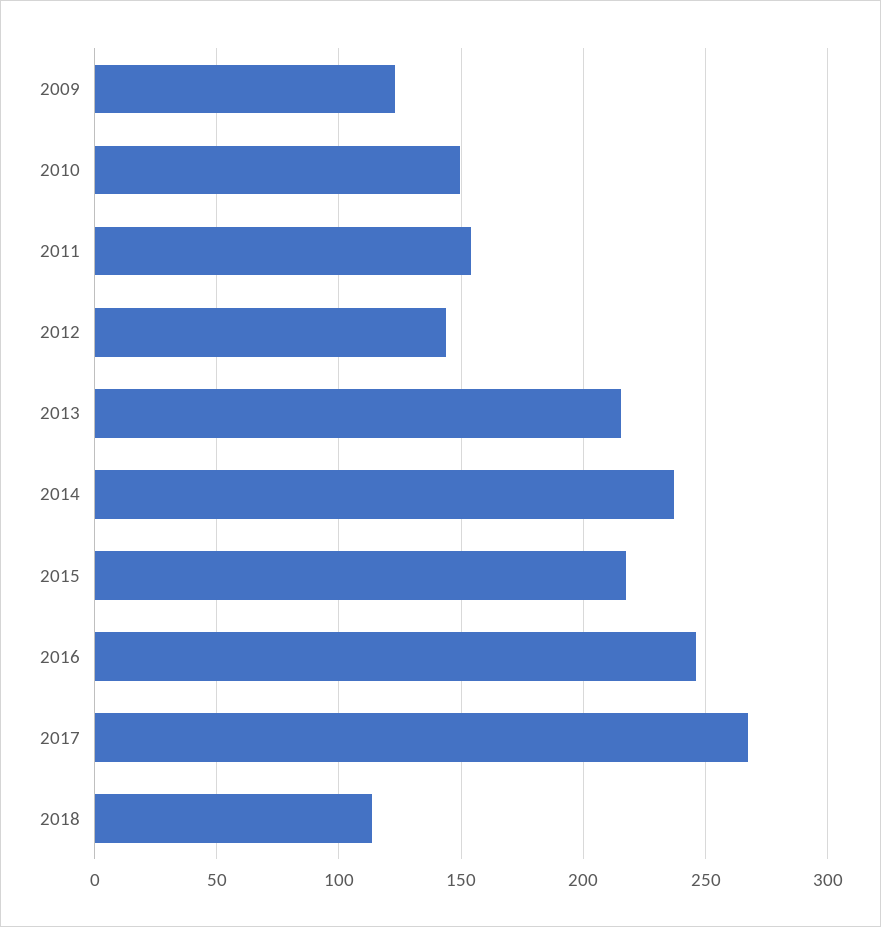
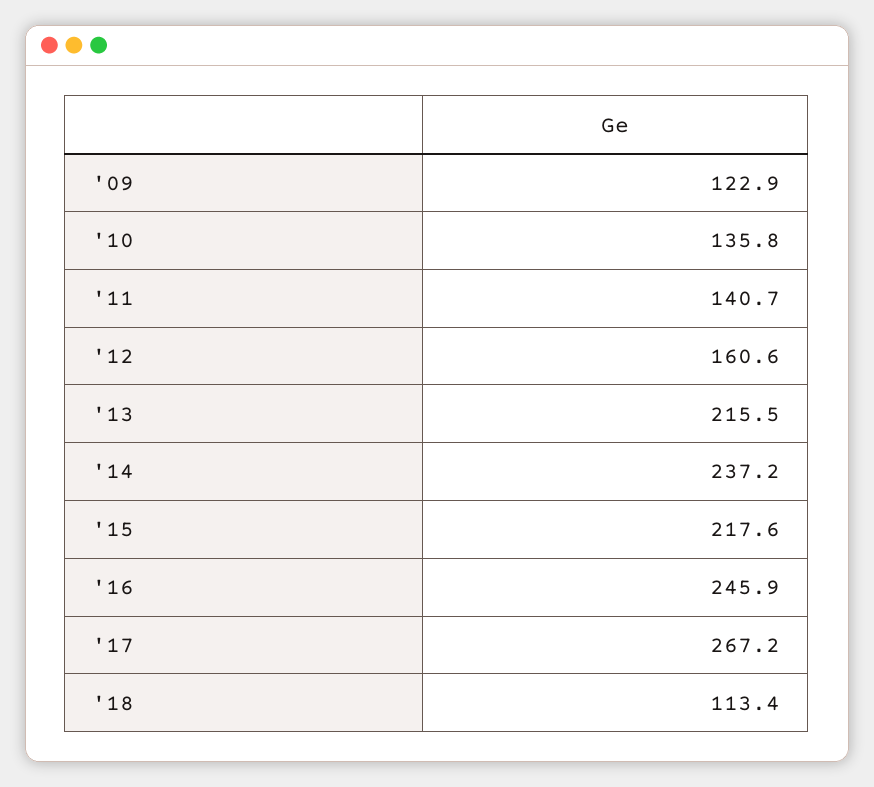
  {
    "2009": 122.9,
-   "2010": 150,
+   "2010": 135.8,
-   "2011": 155,
+   "2011": 140.7,
-   "2012": 145,
+   "2012": 160.6,
    "2013": 215.5,
    "2014": 237.2,
    "2015": 217.6,
    "2016": 245.9,
    "2017": 267.2,
    "2018": 113.4
  }

